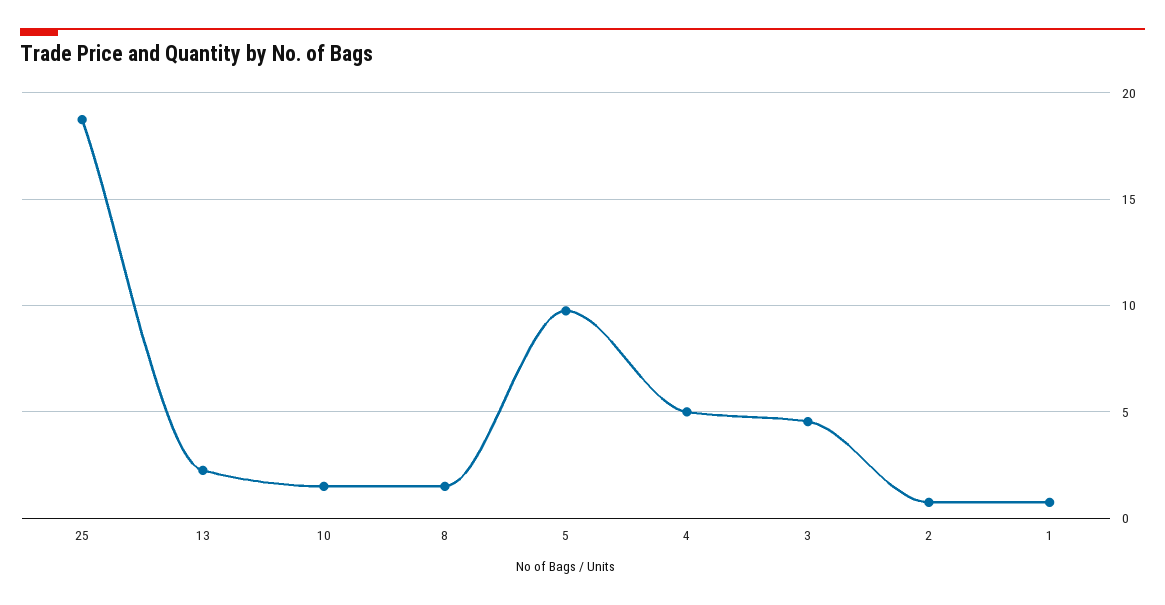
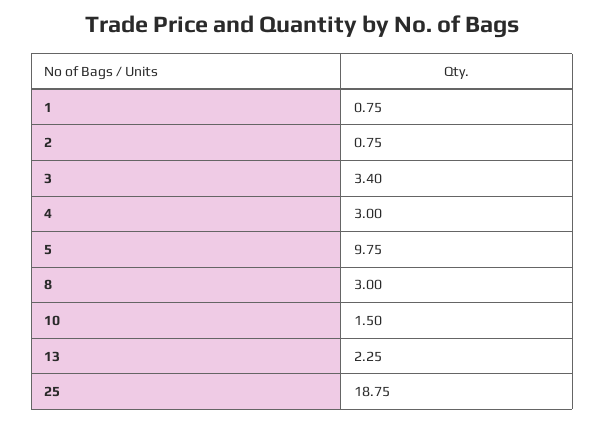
  {
    "25": 18.75,
    "13": 2.25,
    "10": 1.5,
-   "8": 1.5,
+   "8": 3,
    "5": 9.75,
-   "4": 5,
+   "4": 3,
-   "3": 4.5,
+   "3": 3.4,
    "2": 0.75,
    "1": 0.75
  }

